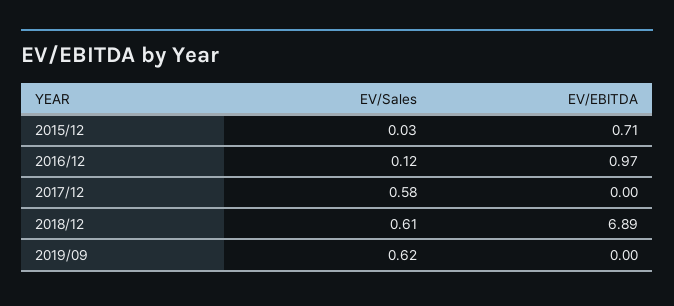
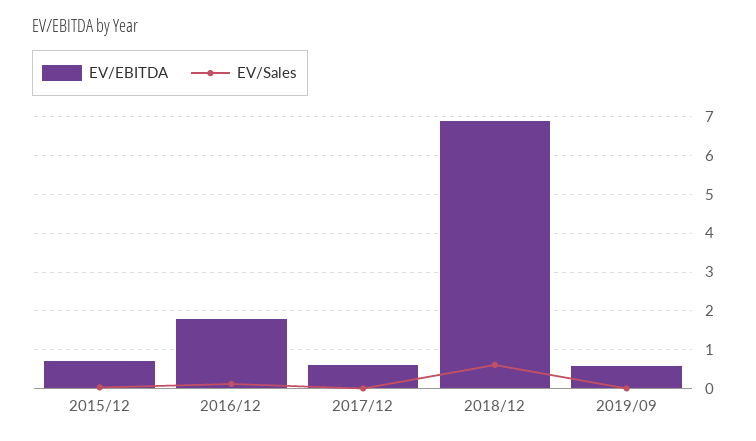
  {
    "EV/Sales": {
      "2015/12": 0.03,
      "2016/12": 0.12,
-     "2017/12": 0.58,
+     "2017/12": 0,
      "2018/12": 0.61,
-     "2019/09": 0.62
+     "2019/09": 0
    },
    "EV/EBITDA": {
      "2015/12": 0.71,
-     "2016/12": 0.97,
+     "2016/12": 1.8,
-     "2017/12": 0,
+     "2017/12": 0.6,
      "2018/12": 6.89,
-     "2019/09": 0
+     "2019/09": 0.6
    }
  }

